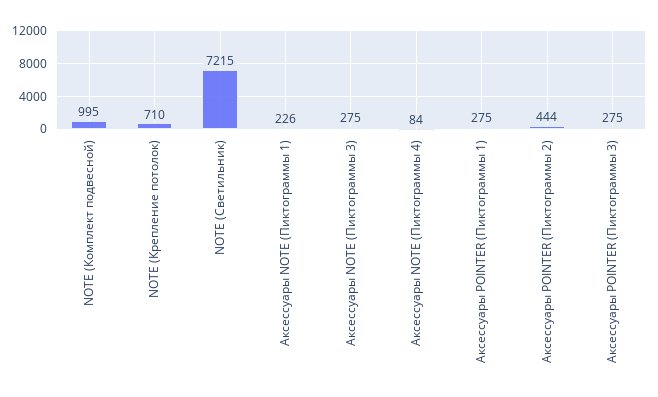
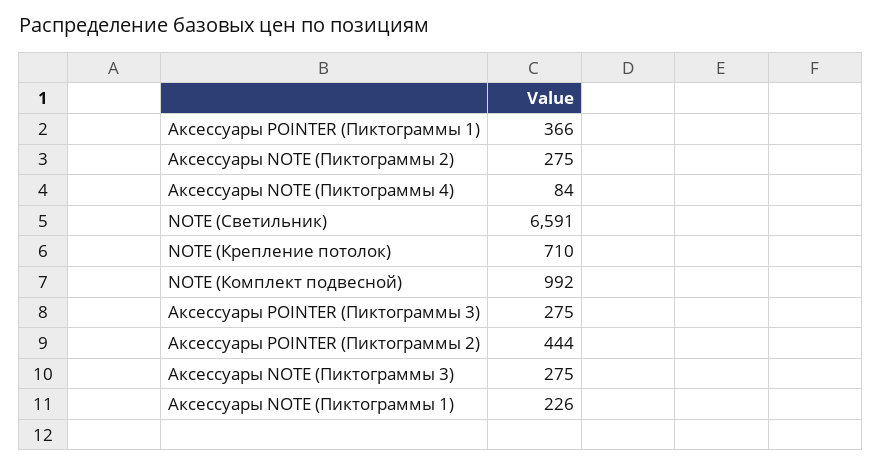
  {
-   "NOTE (Комплект подвесной)": 995,
+   "NOTE (Комплект подвесной)": 992,
    "NOTE (Крепление потолок)": 710,
-   "NOTE (Светильник)": 7215,
+   "NOTE (Светильник)": 6591,
    "Аксессуары NOTE (Пиктограммы 1)": 226,
    "Аксессуары NOTE (Пиктограммы 3)": 275,
    "Аксессуары NOTE (Пиктограммы 4)": 84,
-   "Аксессуары POINTER (Пиктограммы 1)": 275,
+   "Аксессуары POINTER (Пиктограммы 1)": 366,
    "Аксессуары POINTER (Пиктограммы 2)": 444,
-   "Аксессуары POINTER (Пиктограммы 3)": 275
+   "Аксессуары POINTER (Пиктограммы 3)": 275,
+   "Аксессуары NOTE (Пиктограммы 2)": 275
  }

